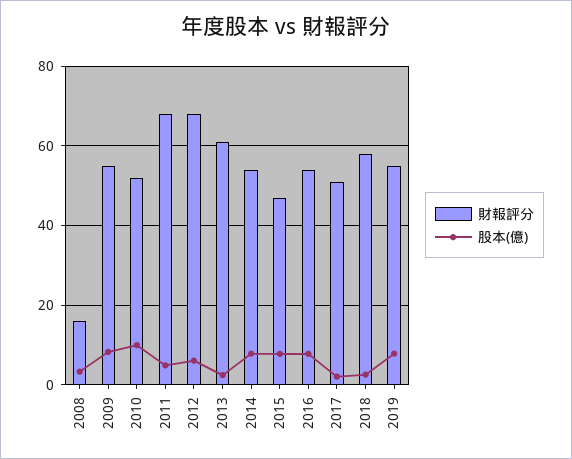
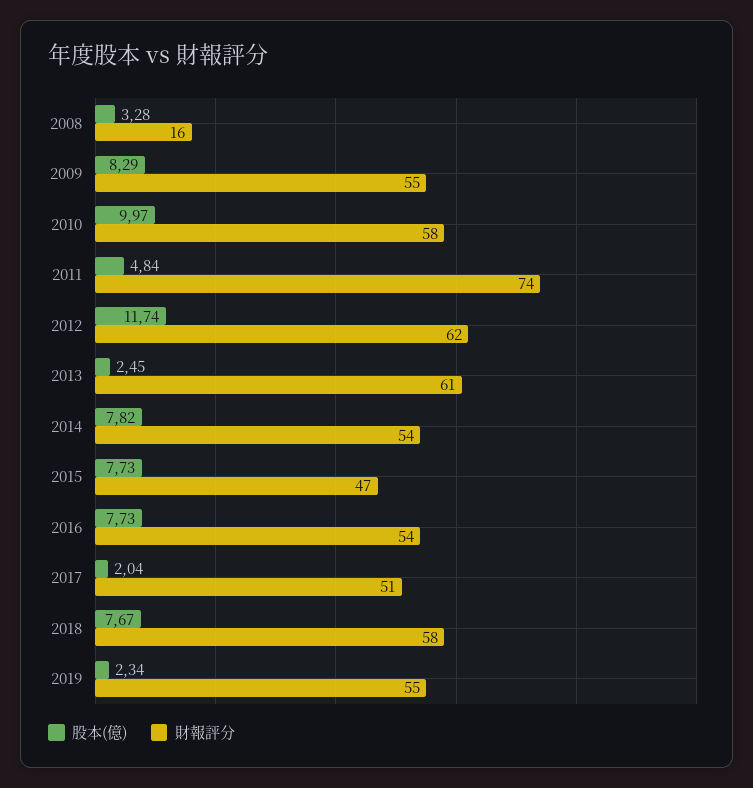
  {
    "財報評分": {
      "2008": 16,
      "2009": 55,
-     "2010": 52,
+     "2010": 58,
-     "2011": 68,
+     "2011": 74,
-     "2012": 68,
+     "2012": 62,
      "2013": 61,
      "2014": 54,
      "2015": 47,
      "2016": 54,
      "2017": 51,
      "2018": 58,
      "2019": 55
    },
    "股本(億)": {
      "2008": 3.28,
      "2009": 8.29,
      "2010": 9.97,
      "2011": 4.84,
-     "2012": 6,
+     "2012": 11.74,
      "2013": 2.45,
      "2014": 7.82,
      "2015": 7.73,
      "2016": 7.73,
      "2017": 2.04,
-     "2018": 2,
+     "2018": 7.67,
-     "2019": 8
+     "2019": 2.34
    }
  }

